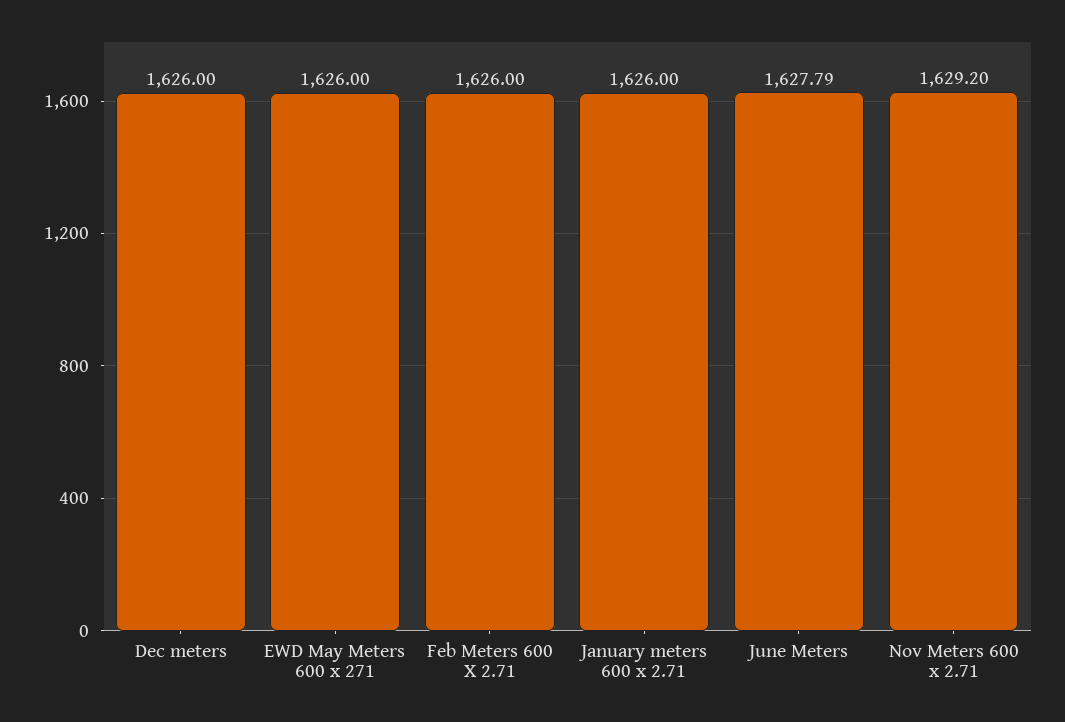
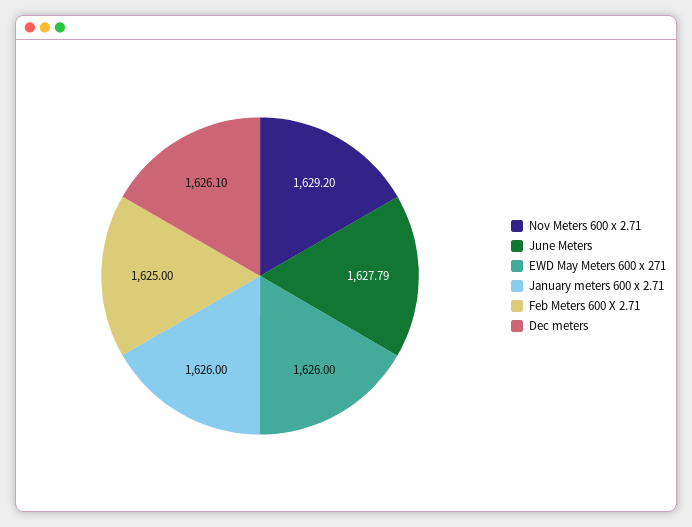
  {
-   "Dec meters": 1626,
+   "Dec meters": 1626.1,
    "EWD May Meters 600 x 271": 1626,
-   "Feb Meters 600 X 2.71": 1626,
+   "Feb Meters 600 X 2.71": 1625,
    "January meters 600 x 2.71": 1626,
    "June Meters": 1627.79,
    "Nov Meters 600 x 2.71": 1629.2
  }

